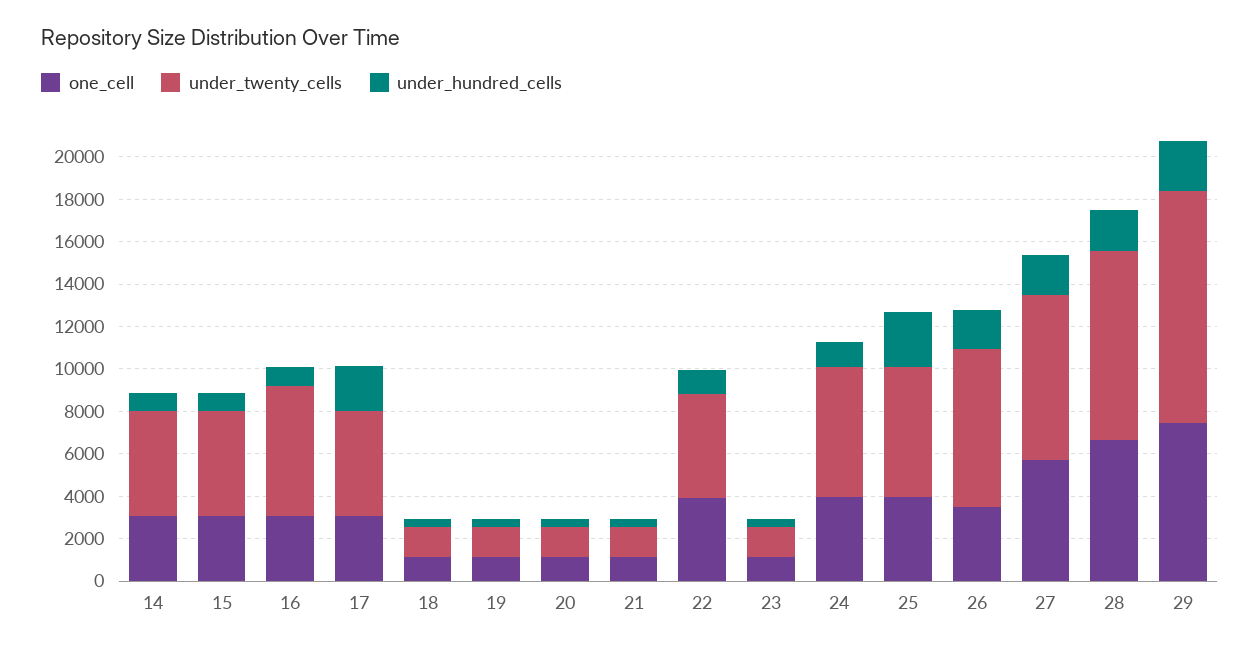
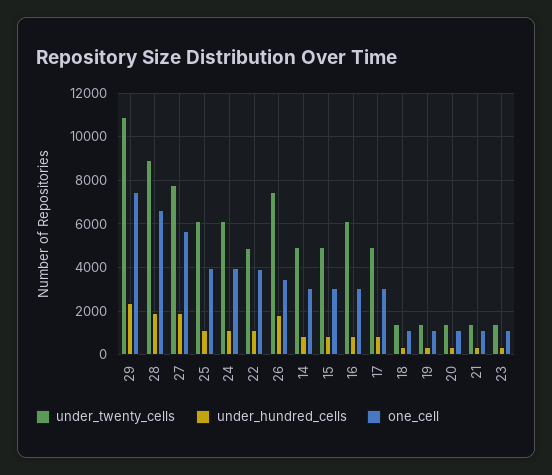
  {
    "one_cell": {
      "14": 3000,
      "15": 3000,
      "16": 3000,
      "17": 3000,
      "18": 1000,
      "19": 1000,
      "20": 1000,
      "21": 1000,
      "22": 4000,
      "23": 1000,
      "24": 4000,
      "25": 4000,
      "26": 3500,
      "27": 5500,
      "28": 6500,
      "29": 7500
    },
    "under_twenty_cells": {
      "14": 5000,
      "15": 5000,
      "16": 6000,
      "17": 5000,
      "18": 1500,
      "19": 1500,
      "20": 1500,
      "21": 1500,
      "22": 5000,
      "23": 1500,
      "24": 6000,
      "25": 6000,
      "26": 7500,
      "27": 8000,
      "28": 9000,
      "29": 11000
    },
    "under_hundred_cells": {
      "14": 1000,
      "15": 1000,
      "16": 1000,
-     "17": 2000,
+     "17": 1000,
      "18": 500,
      "19": 500,
      "20": 500,
      "21": 500,
      "22": 1000,
      "23": 500,
      "24": 1000,
-     "25": 2500,
+     "25": 1000,
      "26": 2000,
      "27": 2000,
      "28": 2000,
      "29": 2500
    }
  }

